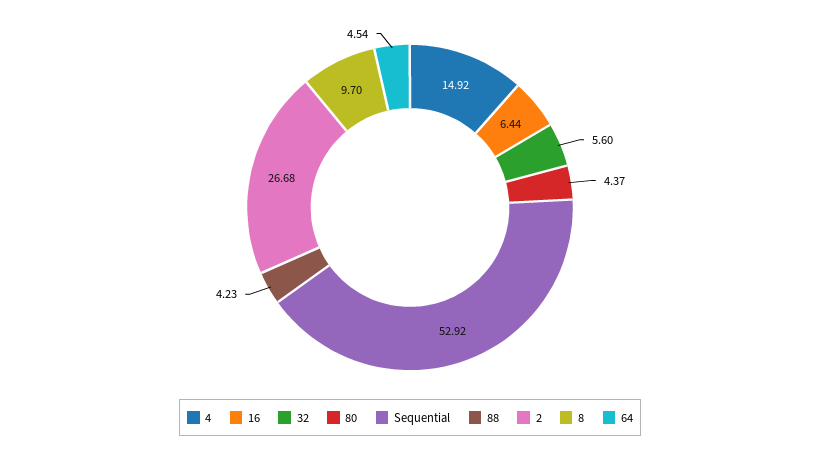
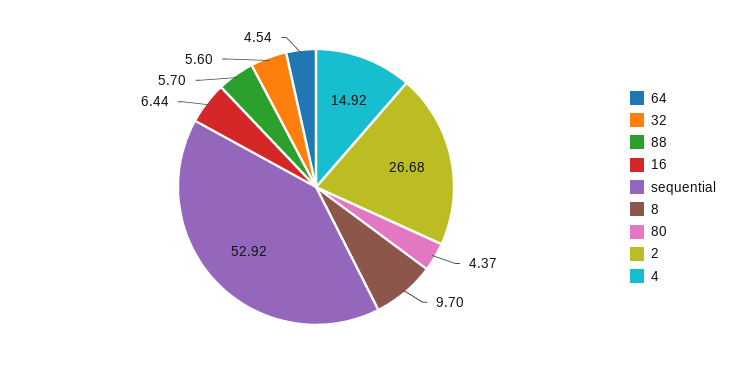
  {
    "4": 14.92,
    "16": 6.44,
    "32": 5.6,
    "80": 4.37,
    "Sequential": 52.92,
-   "88": 4.23,
+   "88": 5.7,
    "2": 26.68,
    "8": 9.7,
    "64": 4.54
  }

